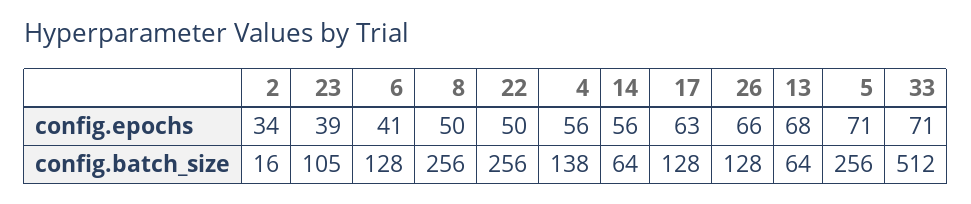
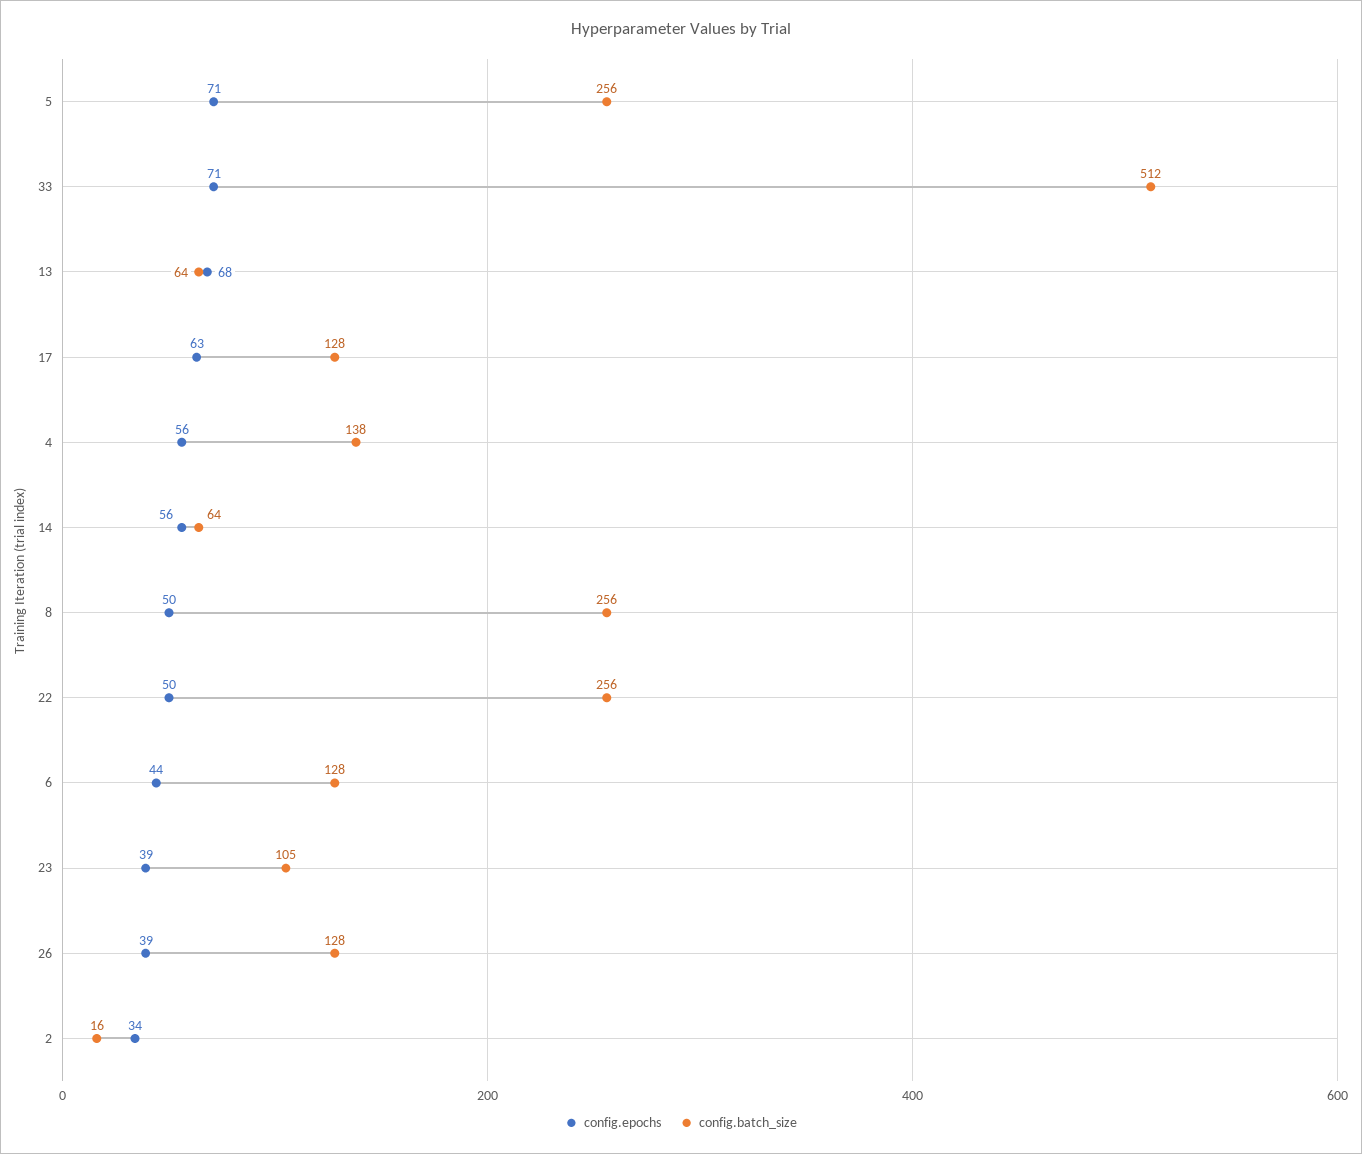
  {
    "config.epochs": {
      "2": 34,
      "23": 39,
-     "6": 41,
+     "6": 44,
      "8": 50,
      "22": 50,
      "4": 56,
      "14": 56,
      "17": 63,
-     "26": 66,
+     "26": 39,
      "13": 68,
      "5": 71,
      "33": 71
    },
    "config.batch_size": {
      "2": 16,
      "23": 105,
      "6": 128,
      "8": 256,
      "22": 256,
      "4": 138,
      "14": 64,
      "17": 128,
      "26": 128,
      "13": 64,
      "5": 256,
      "33": 512
    }
  }

